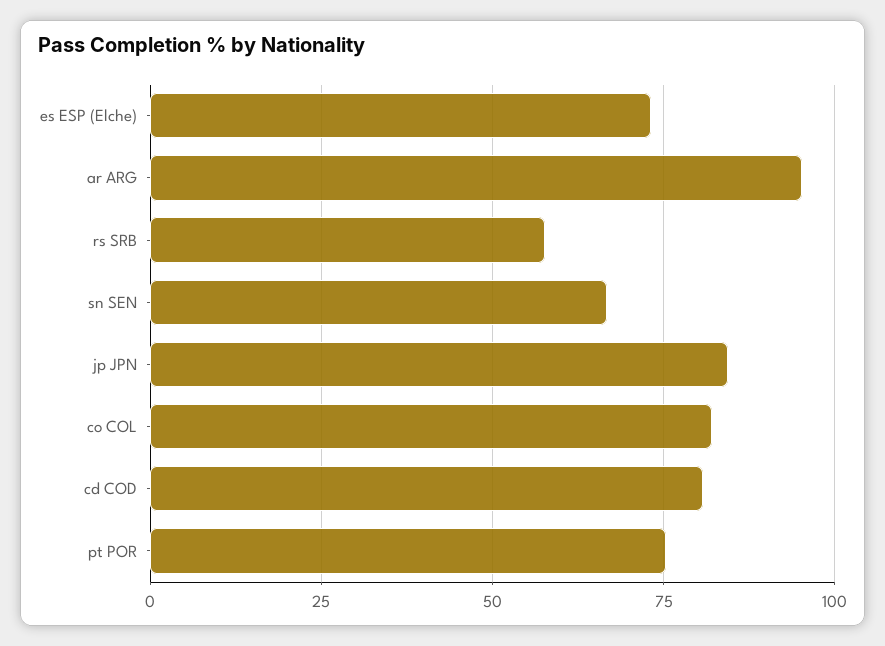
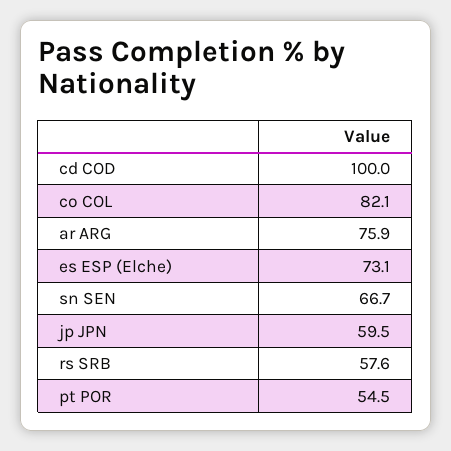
  {
    "es ESP (Elche)": 73.1,
-   "ar ARG": 95,
+   "ar ARG": 75.9,
    "rs SRB": 57.6,
    "sn SEN": 66.7,
-   "jp JPN": 85,
+   "jp JPN": 59.5,
    "co COL": 82.1,
-   "cd COD": 80,
+   "cd COD": 100,
-   "pt POR": 75
+   "pt POR": 54.5
  }

